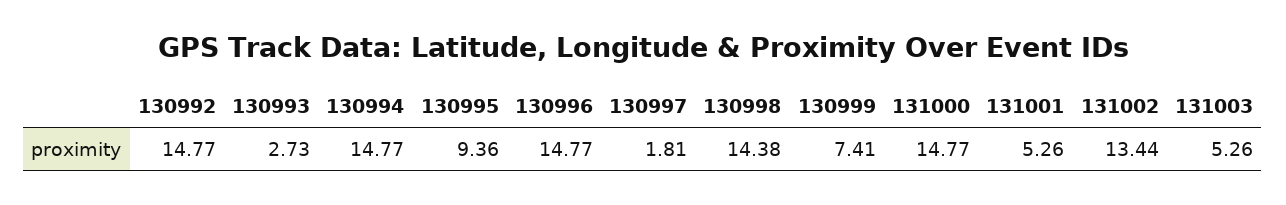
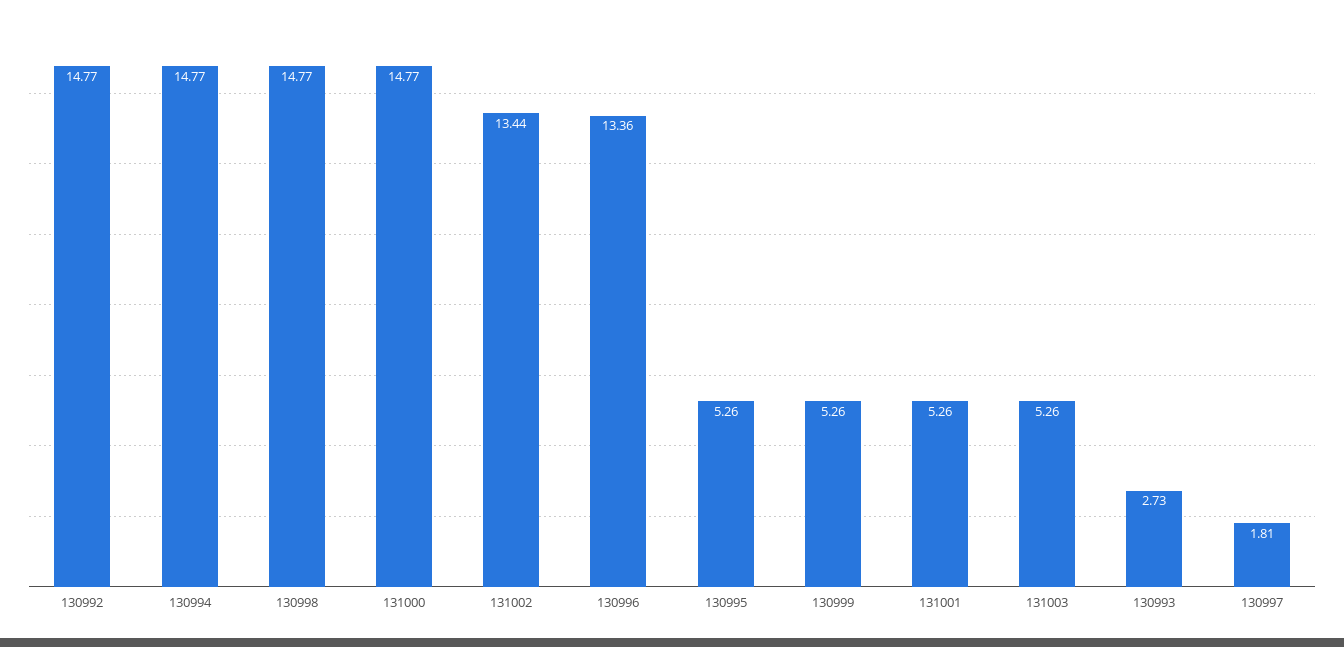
  {
    "130992": 14.77,
    "130993": 2.73,
    "130994": 14.77,
-   "130995": 9.36,
+   "130995": 5.26,
-   "130996": 14.77,
+   "130996": 13.36,
    "130997": 1.81,
-   "130998": 14.38,
+   "130998": 14.77,
-   "130999": 7.41,
+   "130999": 5.26,
    "131000": 14.77,
    "131001": 5.26,
    "131002": 13.44,
    "131003": 5.26
  }

